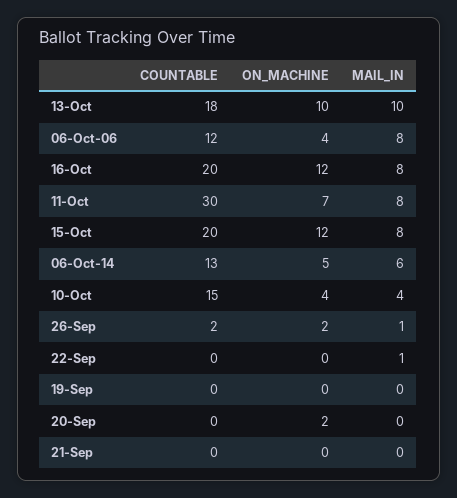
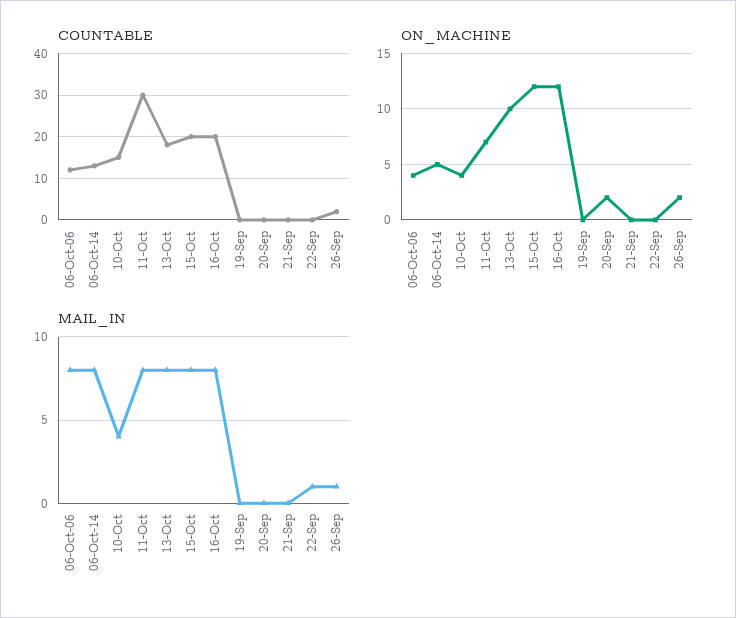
  {
    "COUNTABLE": {
      "13-Oct": 18,
      "06-Oct-06": 12,
      "16-Oct": 20,
      "11-Oct": 30,
      "15-Oct": 20,
      "06-Oct-14": 13,
      "10-Oct": 15,
      "26-Sep": 2,
      "22-Sep": 0,
      "19-Sep": 0,
      "20-Sep": 0,
      "21-Sep": 0
    },
    "ON_MACHINE": {
      "13-Oct": 10,
      "06-Oct-06": 4,
      "16-Oct": 12,
      "11-Oct": 7,
      "15-Oct": 12,
      "06-Oct-14": 5,
      "10-Oct": 4,
      "26-Sep": 2,
      "22-Sep": 0,
      "19-Sep": 0,
      "20-Sep": 2,
      "21-Sep": 0
    },
    "MAIL_IN": {
-     "13-Oct": 10,
+     "13-Oct": 8,
      "06-Oct-06": 8,
      "16-Oct": 8,
      "11-Oct": 8,
      "15-Oct": 8,
-     "06-Oct-14": 6,
+     "06-Oct-14": 8,
      "10-Oct": 4,
      "26-Sep": 1,
      "22-Sep": 1,
      "19-Sep": 0,
      "20-Sep": 0,
      "21-Sep": 0
    }
  }

